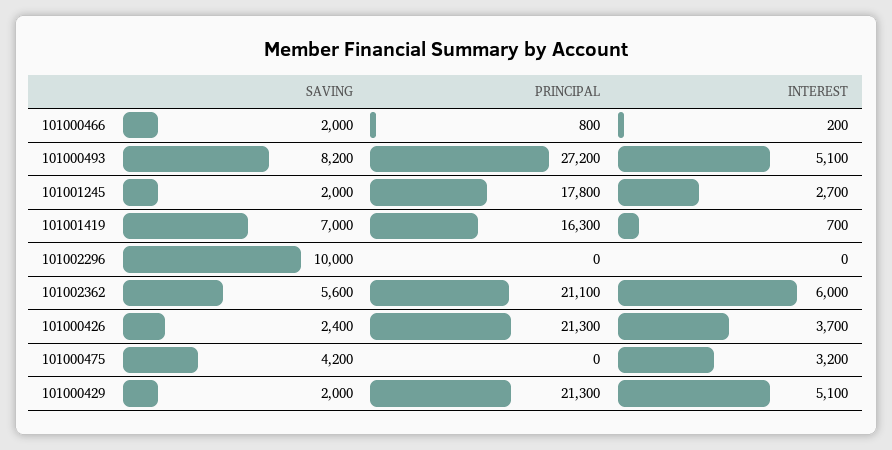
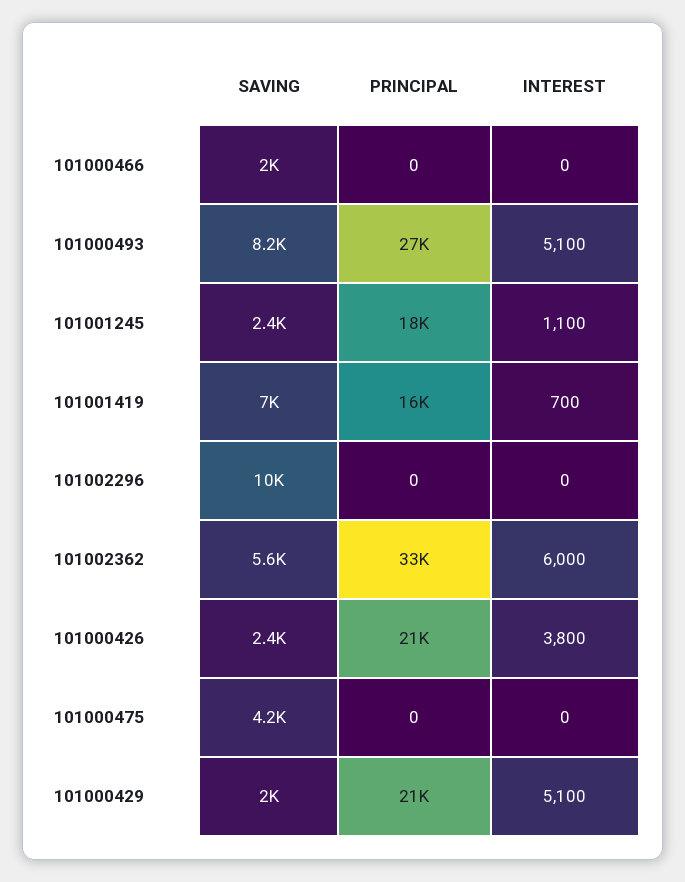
  {
    "SAVING": {
      "101000466": 2000,
      "101000493": 8200,
-     "101001245": 2000,
+     "101001245": 2400,
      "101001419": 7000,
      "101002296": 10000,
      "101002362": 5600,
      "101000426": 2400,
      "101000475": 4200,
      "101000429": 2000
    },
    "PRINCIPAL": {
-     "101000466": 800,
+     "101000466": 0,
      "101000493": 27200,
      "101001245": 17800,
      "101001419": 16300,
      "101002296": 0,
-     "101002362": 21100,
+     "101002362": 33000,
      "101000426": 21300,
      "101000475": 0,
      "101000429": 21300
    },
    "INTEREST": {
-     "101000466": 200,
+     "101000466": 0,
      "101000493": 5100,
-     "101001245": 2700,
+     "101001245": 1100,
      "101001419": 700,
      "101002296": 0,
      "101002362": 6000,
-     "101000426": 3700,
+     "101000426": 3800,
-     "101000475": 3200,
+     "101000475": 0,
      "101000429": 5100
    }
  }

